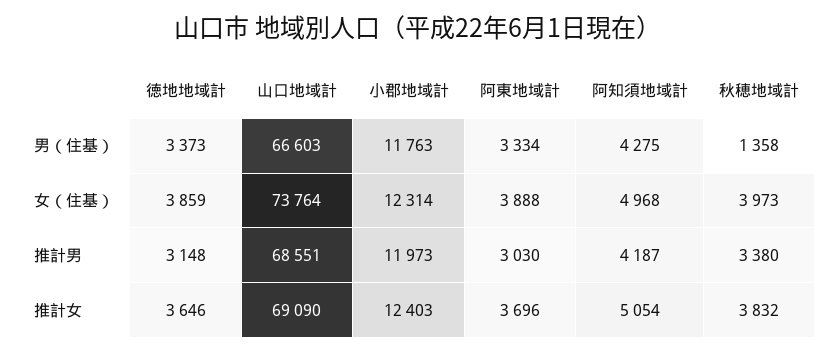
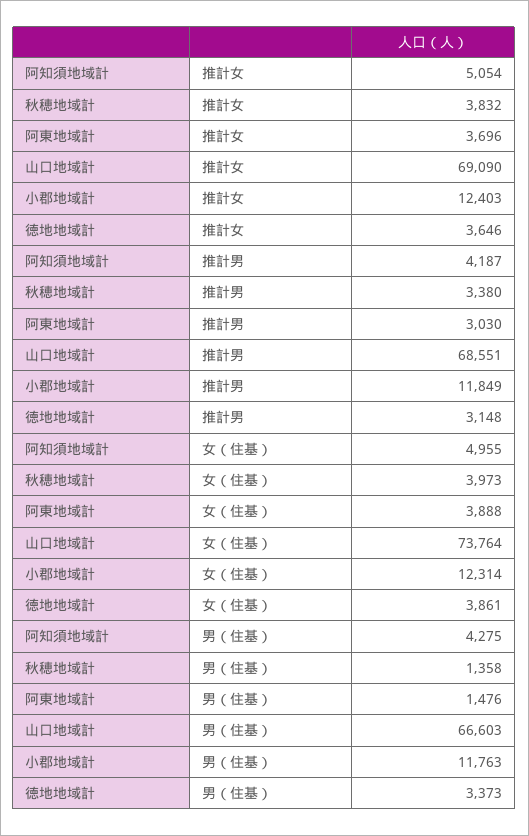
  {
    "徳地地域計": {
      "男（住基）": 3373,
-     "女（住基）": 3859,
+     "女（住基）": 3861,
      "推計男": 3148,
      "推計女": 3646
    },
    "山口地域計": {
      "男（住基）": 66603,
      "女（住基）": 73764,
      "推計男": 68551,
      "推計女": 69090
    },
    "小郡地域計": {
      "男（住基）": 11763,
      "女（住基）": 12314,
-     "推計男": 11973,
+     "推計男": 11849,
      "推計女": 12403
    },
    "阿東地域計": {
-     "男（住基）": 3334,
+     "男（住基）": 1476,
      "女（住基）": 3888,
      "推計男": 3030,
      "推計女": 3696
    },
    "阿知須地域計": {
      "男（住基）": 4275,
-     "女（住基）": 4968,
+     "女（住基）": 4955,
      "推計男": 4187,
      "推計女": 5054
    },
    "秋穂地域計": {
      "男（住基）": 1358,
      "女（住基）": 3973,
      "推計男": 3380,
      "推計女": 3832
    }
  }

